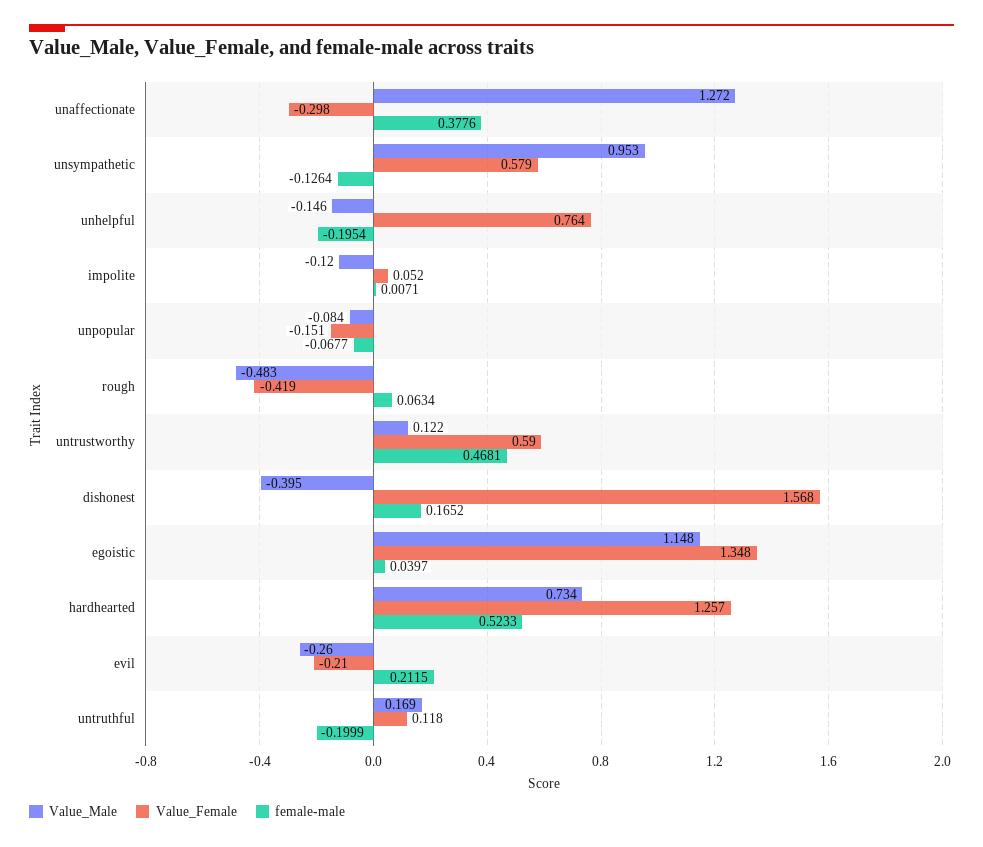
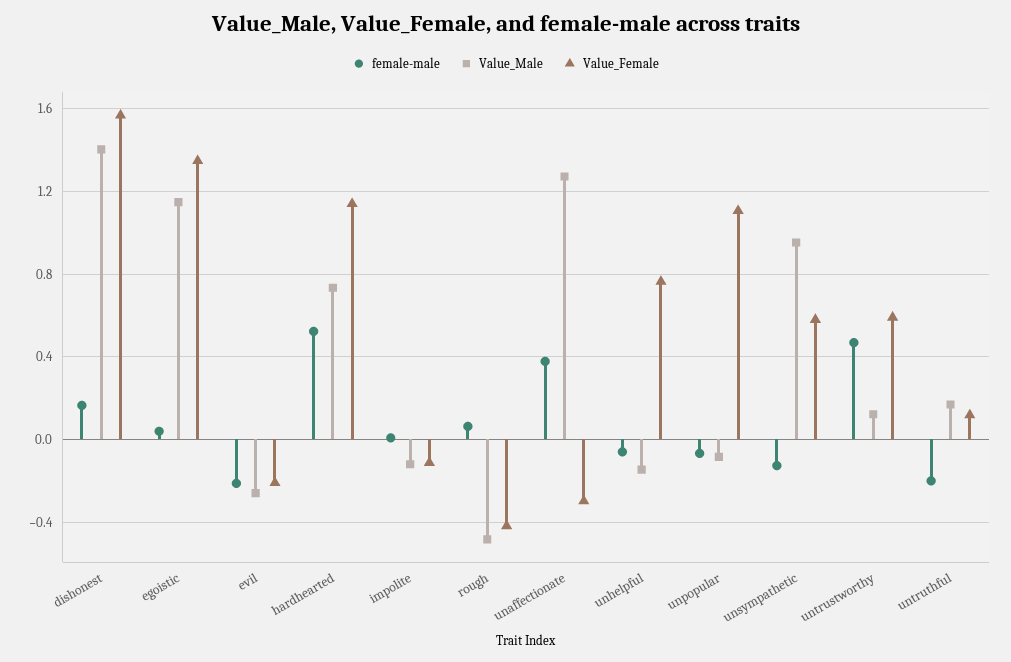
  {
    "Value_Male": {
      "unaffectionate": 1.272,
      "unsympathetic": 0.953,
      "unhelpful": -0.146,
      "impolite": -0.12,
      "unpopular": -0.084,
      "rough": -0.483,
      "untrustworthy": 0.122,
-     "dishonest": -0.395,
+     "dishonest": 1.4,
      "egoistic": 1.148,
      "hardhearted": 0.734,
      "evil": -0.26,
      "untruthful": 0.169
    },
    "Value_Female": {
      "unaffectionate": -0.298,
      "unsympathetic": 0.579,
      "unhelpful": 0.764,
-     "impolite": 0.052,
+     "impolite": -0.1,
-     "unpopular": -0.151,
+     "unpopular": 1.1,
      "rough": -0.419,
      "untrustworthy": 0.59,
      "dishonest": 1.568,
      "egoistic": 1.348,
-     "hardhearted": 1.257,
+     "hardhearted": 1.15,
      "evil": -0.21,
      "untruthful": 0.118
    },
    "female-male": {
      "unaffectionate": 0.3776,
      "unsympathetic": -0.1264,
-     "unhelpful": -0.1954,
+     "unhelpful": -0.05,
      "impolite": 0.0071,
      "unpopular": -0.0677,
      "rough": 0.0634,
      "untrustworthy": 0.4681,
      "dishonest": 0.1652,
      "egoistic": 0.0397,
      "hardhearted": 0.5233,
-     "evil": 0.2115,
+     "evil": -0.2,
      "untruthful": -0.1999
    }
  }

